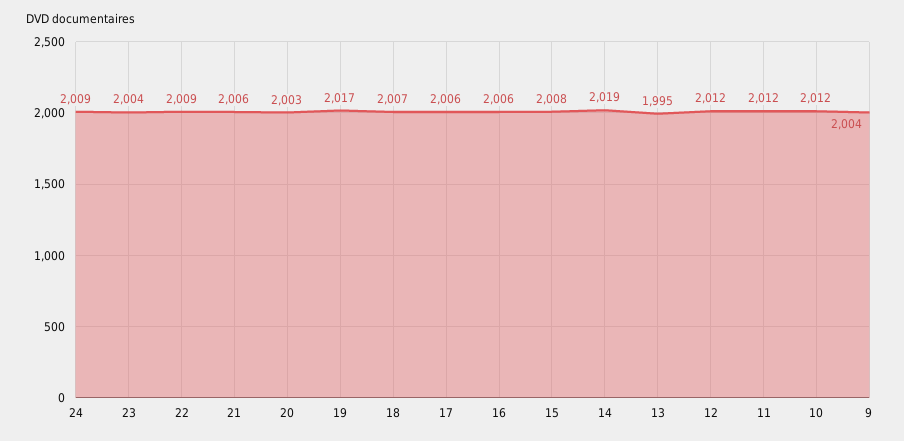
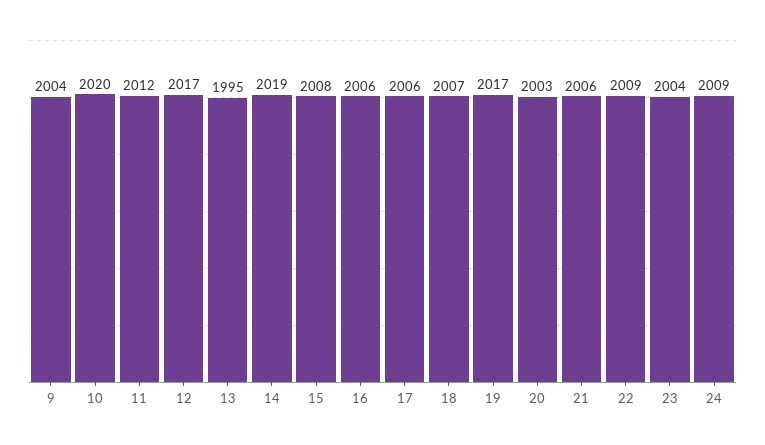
  {
    "24": 2009,
    "23": 2004,
    "22": 2009,
    "21": 2006,
    "20": 2003,
    "19": 2017,
    "18": 2007,
    "17": 2006,
    "16": 2006,
    "15": 2008,
    "14": 2019,
    "13": 1995,
-   "12": 2012,
+   "12": 2017,
    "11": 2012,
-   "10": 2012,
+   "10": 2020,
    "9": 2004
  }

